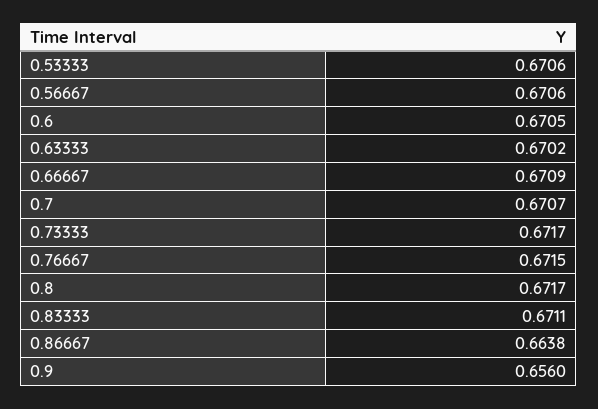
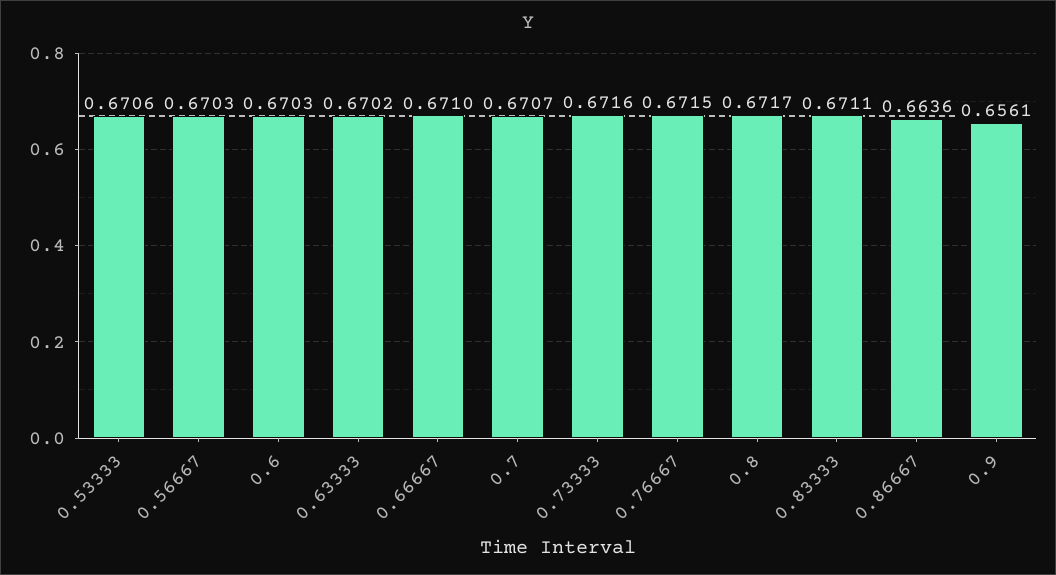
  {
    "0.53333": 0.6706,
-   "0.56667": 0.6706,
+   "0.56667": 0.6703,
-   "0.6": 0.6705,
+   "0.6": 0.6703,
    "0.63333": 0.6702,
-   "0.66667": 0.6709,
+   "0.66667": 0.671,
    "0.7": 0.6707,
-   "0.73333": 0.6717,
+   "0.73333": 0.6716,
    "0.76667": 0.6715,
    "0.8": 0.6717,
    "0.83333": 0.6711,
-   "0.86667": 0.6638,
+   "0.86667": 0.6636,
-   "0.9": 0.656
+   "0.9": 0.6561
  }

